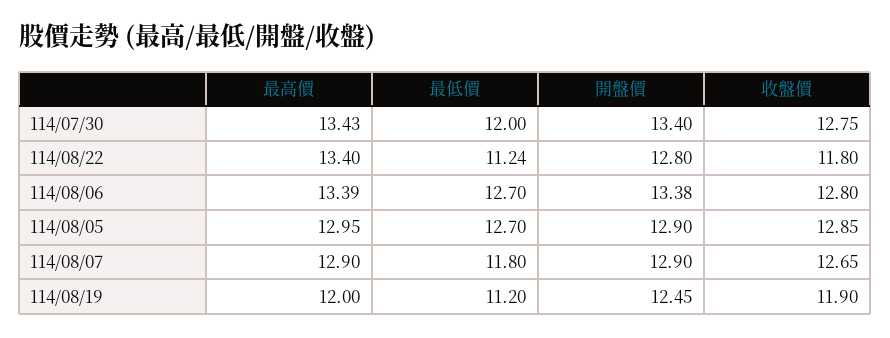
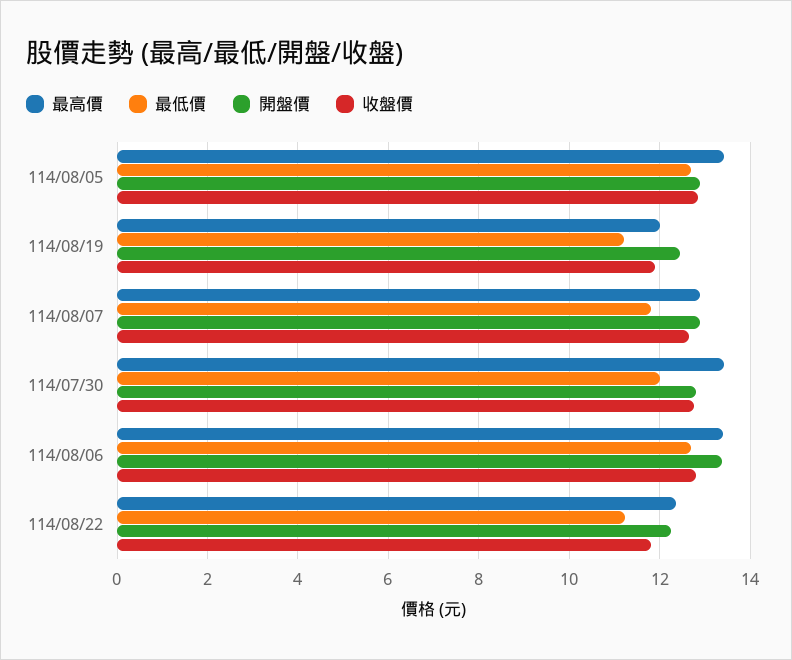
  {
    "最高價": {
      "114/07/30": 13.43,
-     "114/08/22": 13.4,
+     "114/08/22": 12.4,
      "114/08/06": 13.39,
-     "114/08/05": 12.95,
+     "114/08/05": 13.4,
      "114/08/07": 12.9,
      "114/08/19": 12
    },
    "最低價": {
      "114/07/30": 12,
      "114/08/22": 11.24,
      "114/08/06": 12.7,
      "114/08/05": 12.7,
      "114/08/07": 11.8,
      "114/08/19": 11.2
    },
    "開盤價": {
-     "114/07/30": 13.4,
+     "114/07/30": 12.8,
-     "114/08/22": 12.8,
+     "114/08/22": 12.2,
      "114/08/06": 13.38,
      "114/08/05": 12.9,
      "114/08/07": 12.9,
      "114/08/19": 12.45
    },
    "收盤價": {
      "114/07/30": 12.75,
      "114/08/22": 11.8,
      "114/08/06": 12.8,
      "114/08/05": 12.85,
      "114/08/07": 12.65,
      "114/08/19": 11.9
    }
  }

